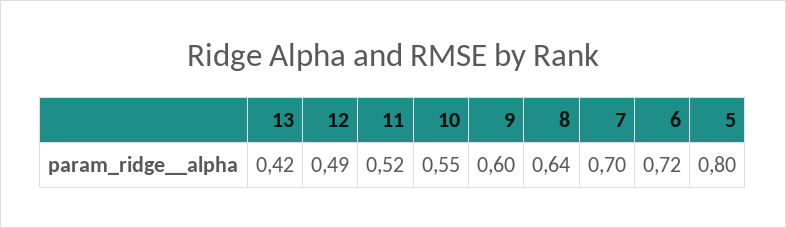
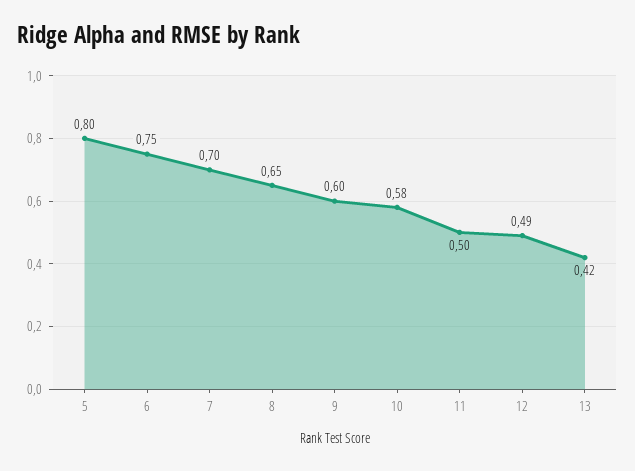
  {
    "13": 0.42,
    "12": 0.49,
-   "11": 0.52,
+   "11": 0.5,
-   "10": 0.55,
+   "10": 0.58,
    "9": 0.6,
-   "8": 0.64,
+   "8": 0.65,
    "7": 0.7,
-   "6": 0.72,
+   "6": 0.75,
    "5": 0.8
  }

